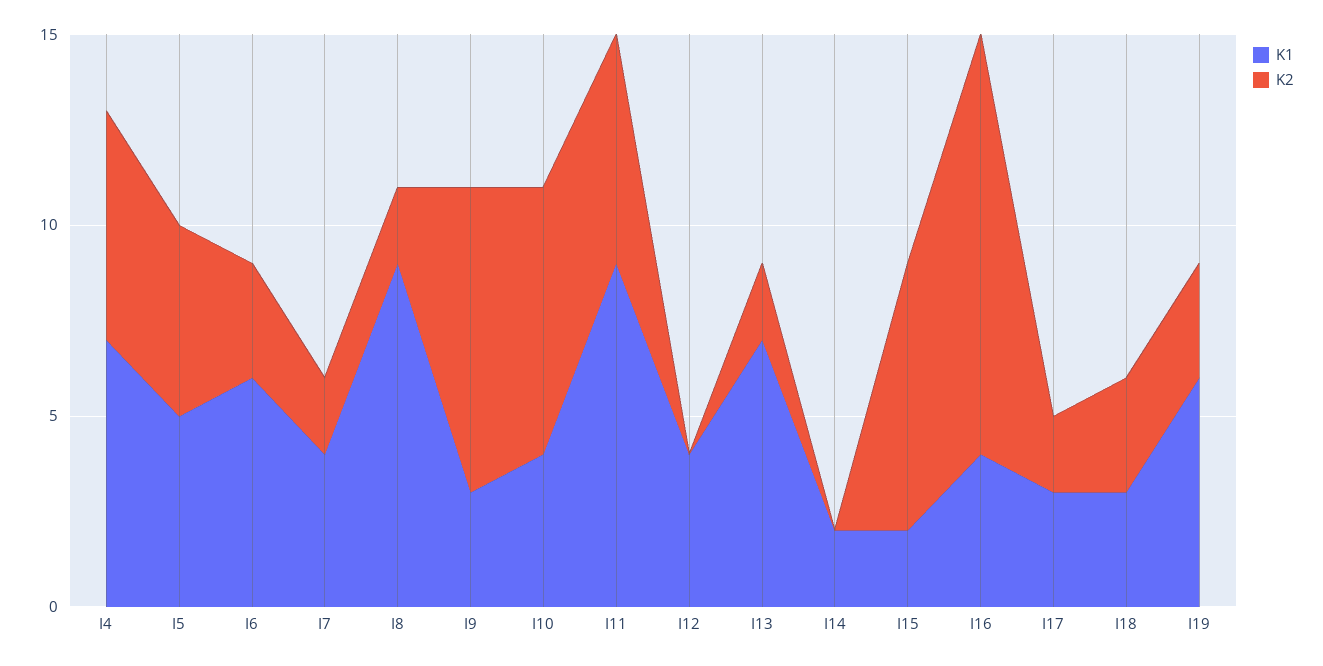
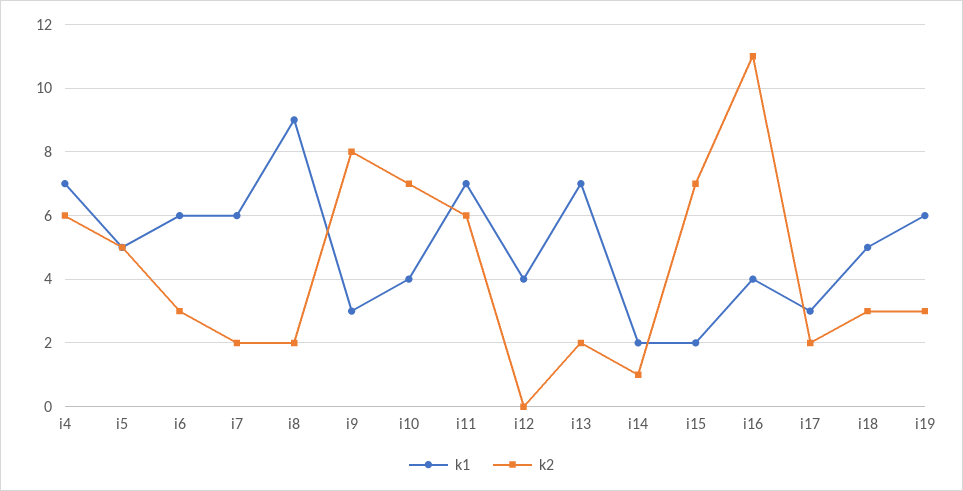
  {
    "K1": {
      "I4": 7,
      "I5": 5,
      "I6": 6,
-     "I7": 4,
+     "I7": 6,
      "I8": 9,
      "I9": 3,
      "I10": 4,
-     "I11": 9,
+     "I11": 7,
      "I12": 4,
      "I13": 7,
      "I14": 2,
      "I15": 2,
      "I16": 4,
      "I17": 3,
-     "I18": 3,
+     "I18": 5,
      "I19": 6
    },
    "K2": {
      "I4": 6,
      "I5": 5,
      "I6": 3,
      "I7": 2,
      "I8": 2,
      "I9": 8,
      "I10": 7,
      "I11": 6,
      "I12": 0,
      "I13": 2,
-     "I14": 0,
+     "I14": 1,
      "I15": 7,
      "I16": 11,
      "I17": 2,
      "I18": 3,
      "I19": 3
    }
  }

